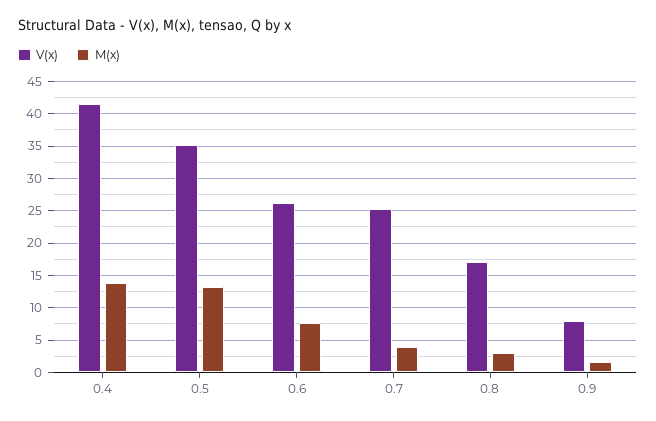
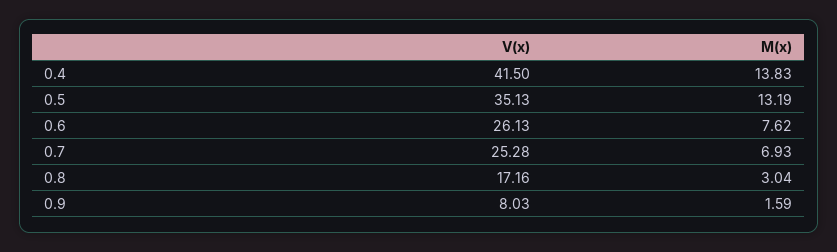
  {
    "V(x)": {
      "0.4": 41.5,
      "0.5": 35.13,
      "0.6": 26.13,
      "0.7": 25.28,
      "0.8": 17.16,
      "0.9": 8.03
    },
    "M(x)": {
      "0.4": 13.83,
      "0.5": 13.19,
      "0.6": 7.62,
-     "0.7": 4,
+     "0.7": 6.93,
      "0.8": 3.04,
      "0.9": 1.59
    }
  }

